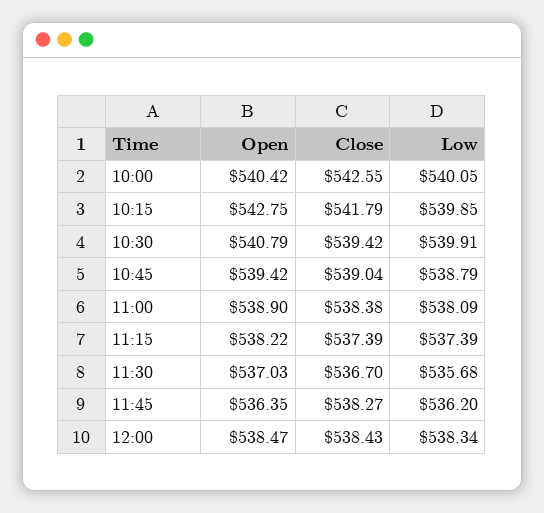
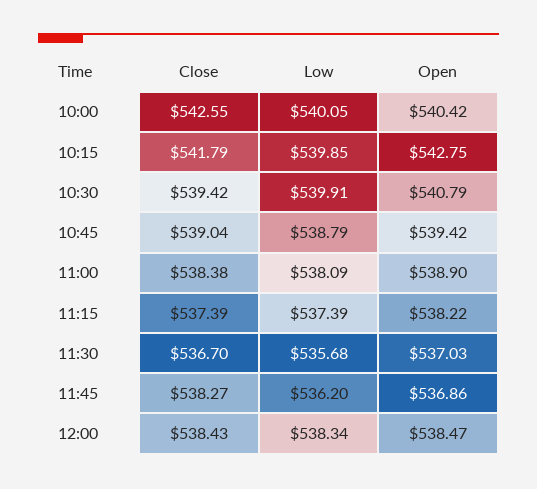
  {
    "Open": {
      "10:00": 540.42,
      "10:15": 542.75,
      "10:30": 540.79,
      "10:45": 539.42,
      "11:00": 538.9,
      "11:15": 538.22,
      "11:30": 537.03,
-     "11:45": 536.35,
+     "11:45": 536.86,
      "12:00": 538.47
    },
    "Close": {
      "10:00": 542.55,
      "10:15": 541.79,
      "10:30": 539.42,
      "10:45": 539.04,
      "11:00": 538.38,
      "11:15": 537.39,
      "11:30": 536.7,
      "11:45": 538.27,
      "12:00": 538.43
    },
    "Low": {
      "10:00": 540.05,
      "10:15": 539.85,
      "10:30": 539.91,
      "10:45": 538.79,
      "11:00": 538.09,
      "11:15": 537.39,
      "11:30": 535.68,
      "11:45": 536.2,
      "12:00": 538.34
    }
  }

